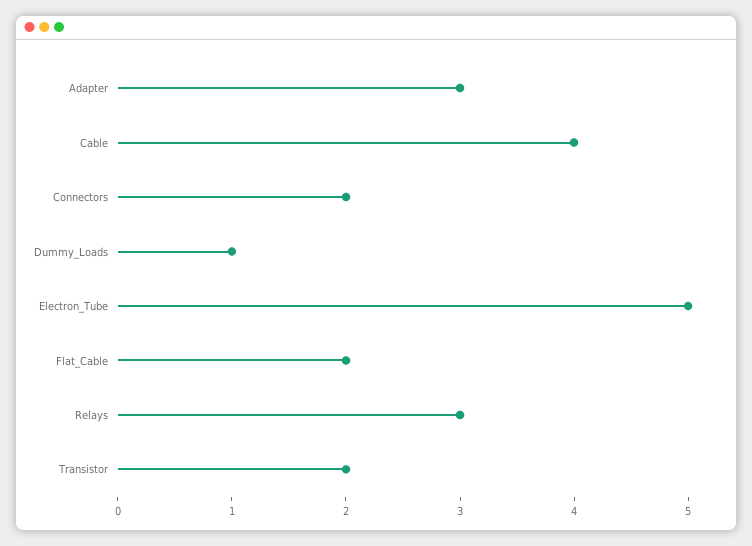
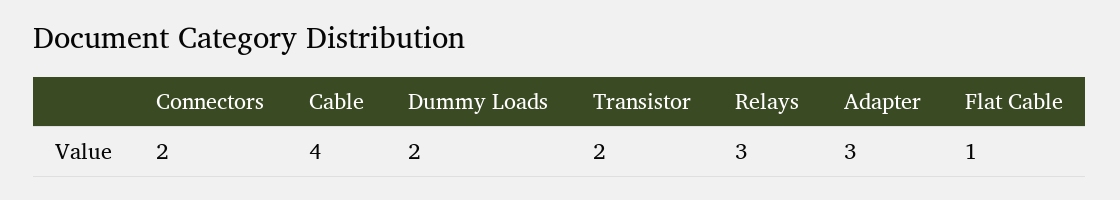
  {
    "Adapter": 3,
    "Cable": 4,
    "Connectors": 2,
-   "Dummy_Loads": 1,
+   "Dummy_Loads": 2,
-   "Electron_Tube": 5,
-   "Flat_Cable": 2,
+   "Flat_Cable": 1,
    "Relays": 3,
    "Transistor": 2
  }

